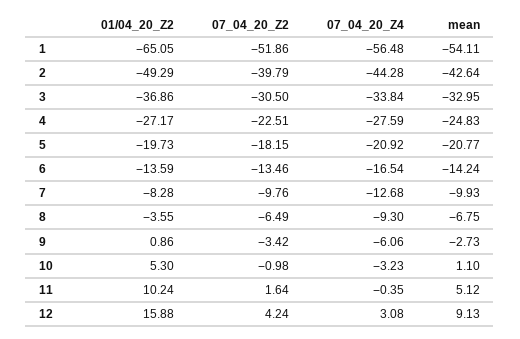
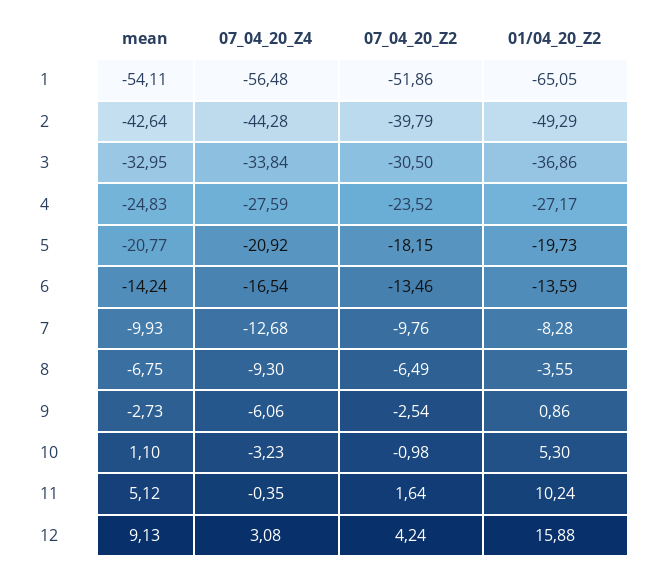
  {
    "01/04_20_Z2": {
      "1": -65.05,
      "2": -49.29,
      "3": -36.86,
      "4": -27.17,
      "5": -19.73,
      "6": -13.59,
      "7": -8.28,
      "8": -3.55,
      "9": 0.86,
      "10": 5.3,
      "11": 10.24,
      "12": 15.88
    },
    "07_04_20_Z2": {
      "1": -51.86,
      "2": -39.79,
      "3": -30.5,
-     "4": -22.51,
+     "4": -23.52,
      "5": -18.15,
      "6": -13.46,
      "7": -9.76,
      "8": -6.49,
-     "9": -3.42,
+     "9": -2.54,
      "10": -0.98,
      "11": 1.64,
      "12": 4.24
    },
    "07_04_20_Z4": {
      "1": -56.48,
      "2": -44.28,
      "3": -33.84,
      "4": -27.59,
      "5": -20.92,
      "6": -16.54,
      "7": -12.68,
      "8": -9.3,
      "9": -6.06,
      "10": -3.23,
      "11": -0.35,
      "12": 3.08
    },
    "mean": {
      "1": -54.11,
      "2": -42.64,
      "3": -32.95,
      "4": -24.83,
      "5": -20.77,
      "6": -14.24,
      "7": -9.93,
      "8": -6.75,
      "9": -2.73,
      "10": 1.1,
      "11": 5.12,
      "12": 9.13
    }
  }

